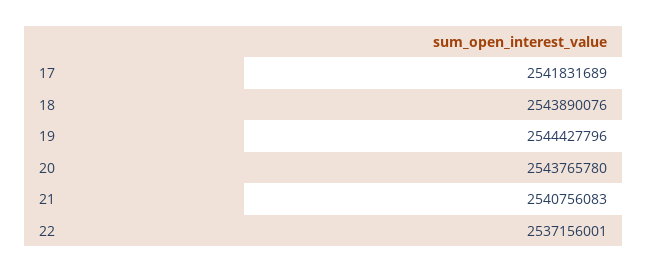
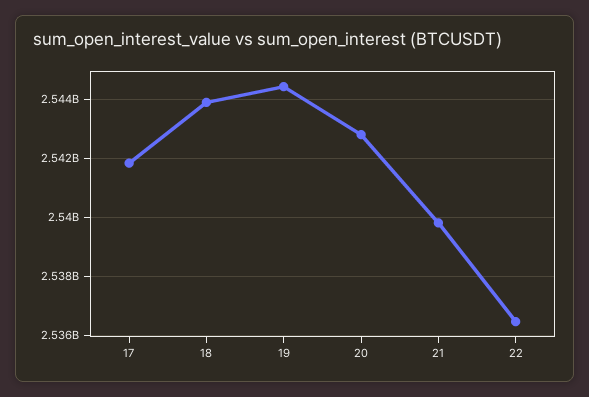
  {
    "17": 2541831689,
    "18": 2543890076,
    "19": 2544427796,
-   "20": 2543765780,
+   "20": 2542750000,
-   "21": 2540756083,
+   "21": 2539750000,
-   "22": 2537156001
+   "22": 2536500000
  }

